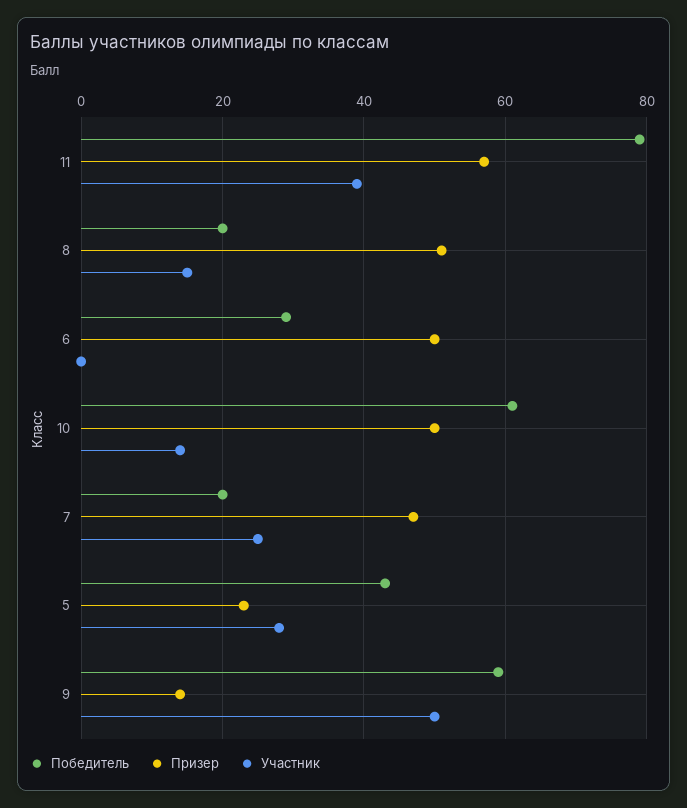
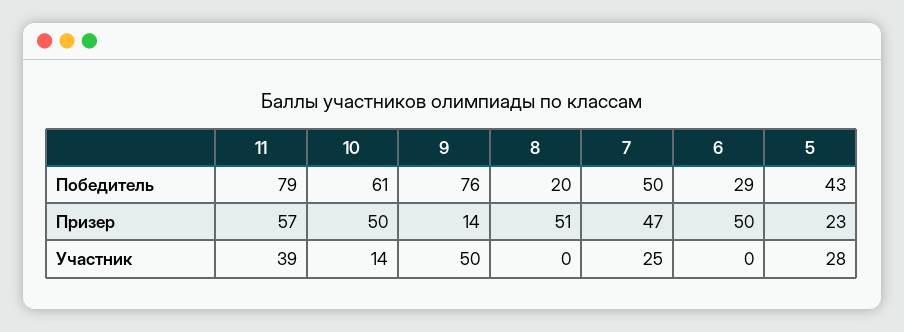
  {
    "Победитель": {
      "11": 79,
      "8": 20,
      "6": 29,
      "10": 61,
-     "7": 20,
+     "7": 50,
      "5": 43,
-     "9": 60
+     "9": 76
    },
    "Призер": {
      "11": 57,
      "8": 51,
      "6": 50,
      "10": 50,
      "7": 47,
      "5": 23,
      "9": 14
    },
    "Участник": {
      "11": 39,
-     "8": 15,
+     "8": 0,
      "6": 0,
      "10": 14,
      "7": 25,
      "5": 28,
      "9": 50
    }
  }

